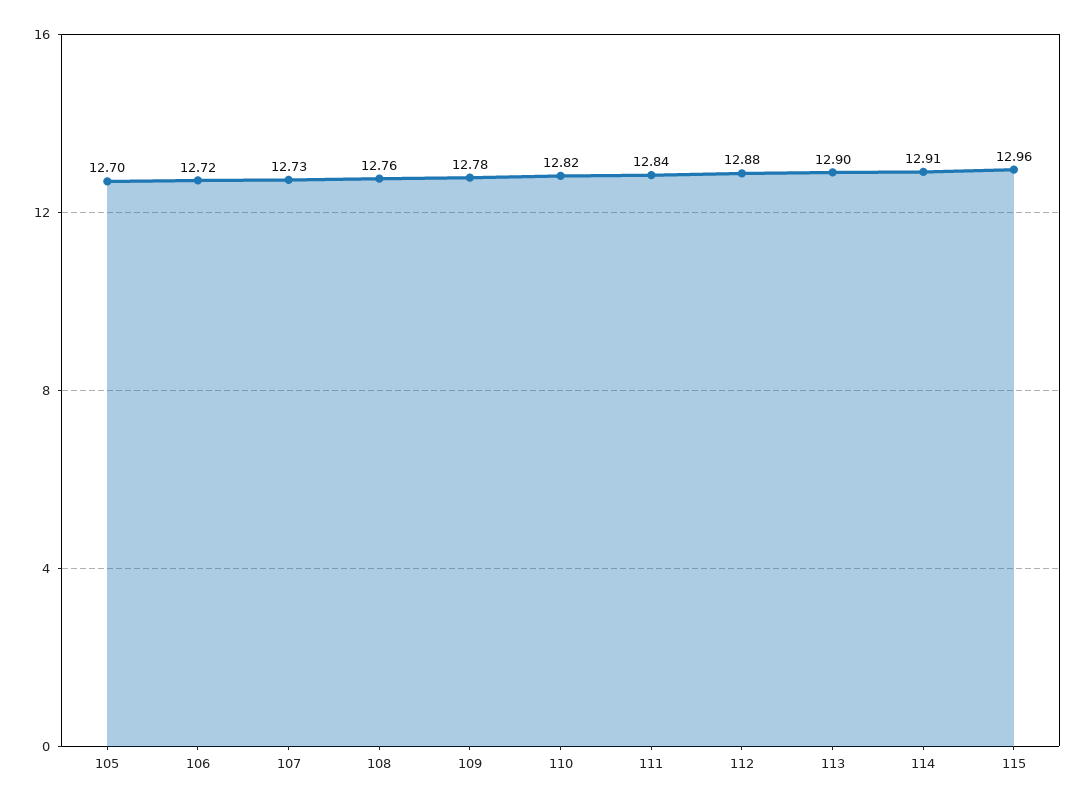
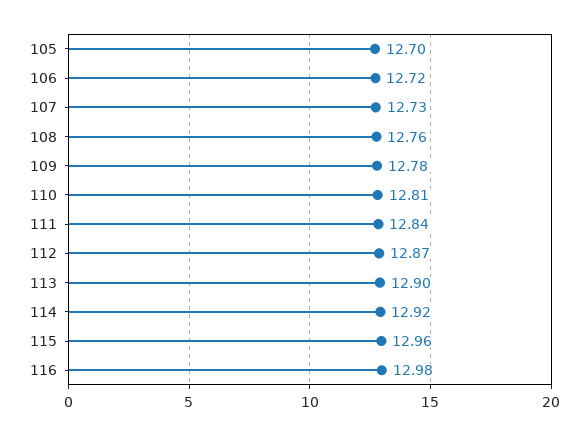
  {
    "105": 12.7,
    "106": 12.72,
    "107": 12.73,
    "108": 12.76,
    "109": 12.78,
-   "110": 12.82,
+   "110": 12.81,
    "111": 12.84,
-   "112": 12.88,
+   "112": 12.87,
    "113": 12.9,
-   "114": 12.91,
+   "114": 12.92,
-   "115": 12.96
+   "115": 12.96,
+   "116": 12.98
  }

